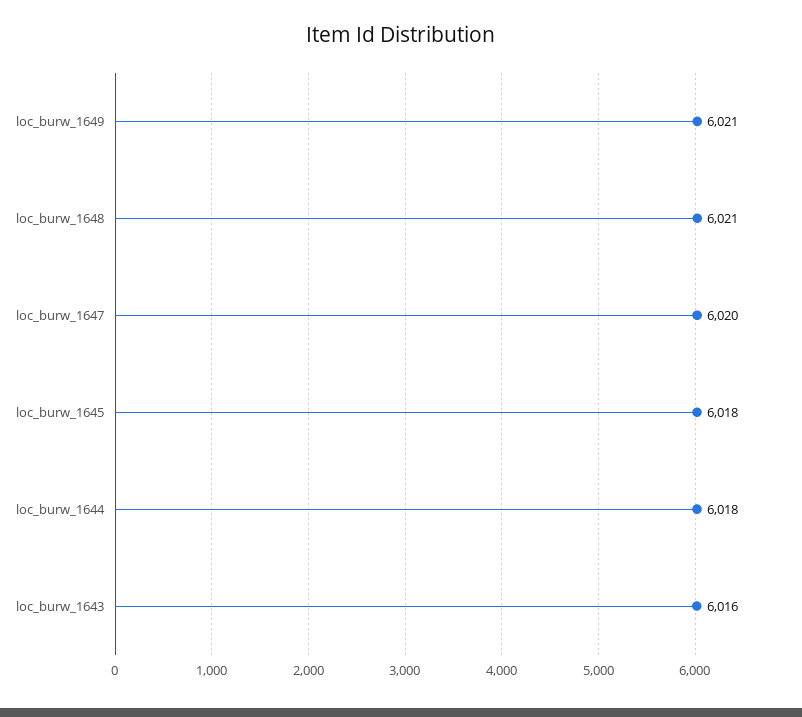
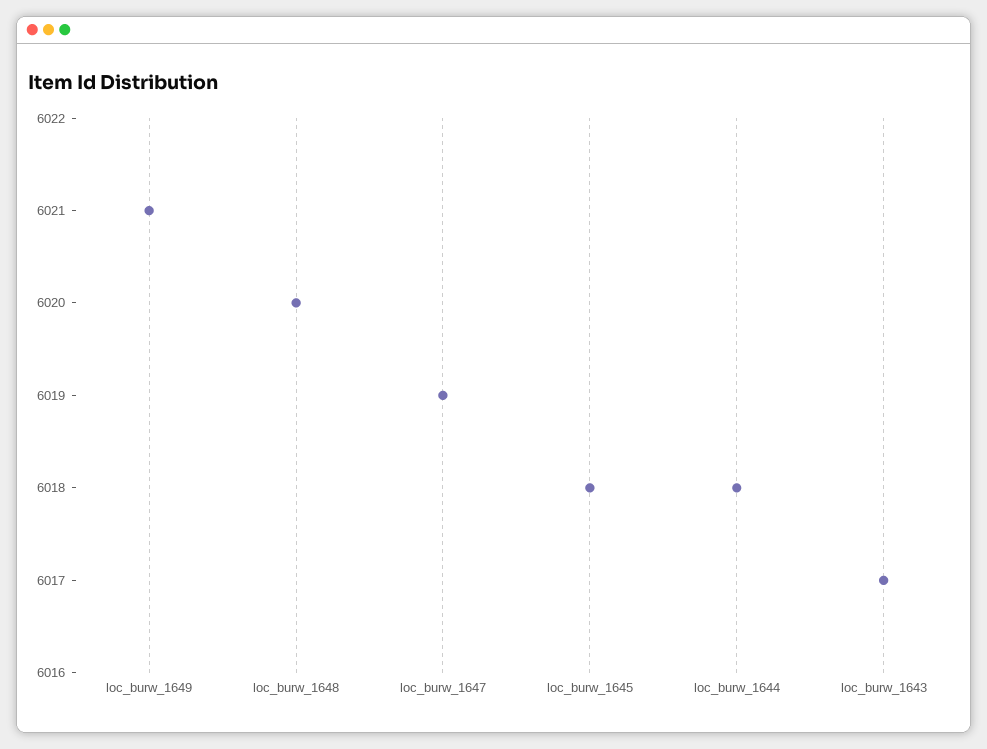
  {
    "loc_burw_1649": 6021,
-   "loc_burw_1648": 6021,
+   "loc_burw_1648": 6020,
-   "loc_burw_1647": 6020,
+   "loc_burw_1647": 6019,
    "loc_burw_1645": 6018,
    "loc_burw_1644": 6018,
-   "loc_burw_1643": 6016
+   "loc_burw_1643": 6017
  }

